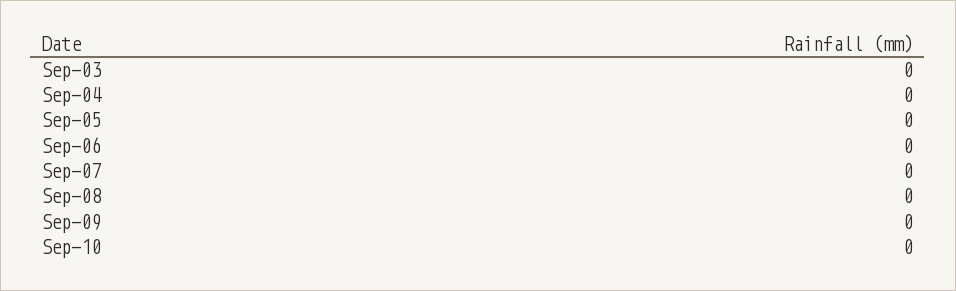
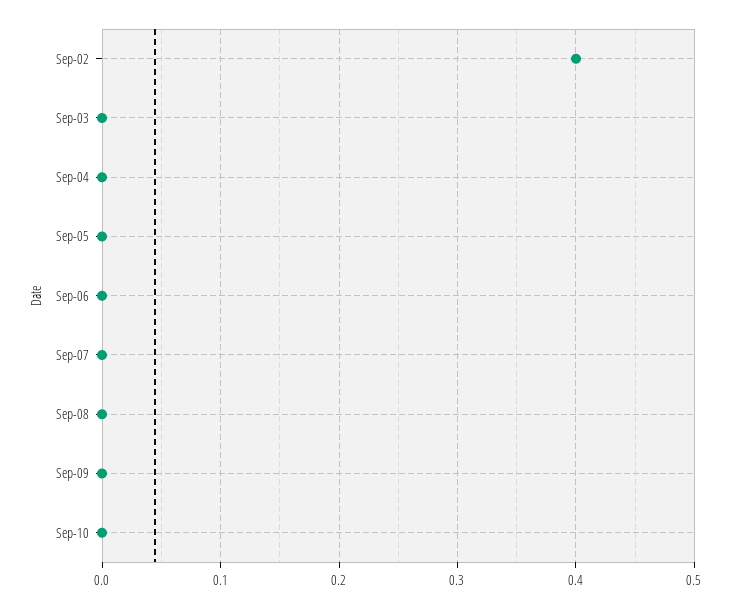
  {
    "Sep-03": 0,
    "Sep-04": 0,
    "Sep-05": 0,
    "Sep-06": 0,
    "Sep-07": 0,
    "Sep-08": 0,
    "Sep-09": 0,
-   "Sep-10": 0
+   "Sep-10": 0,
+   "Sep-02": 0.4
  }

